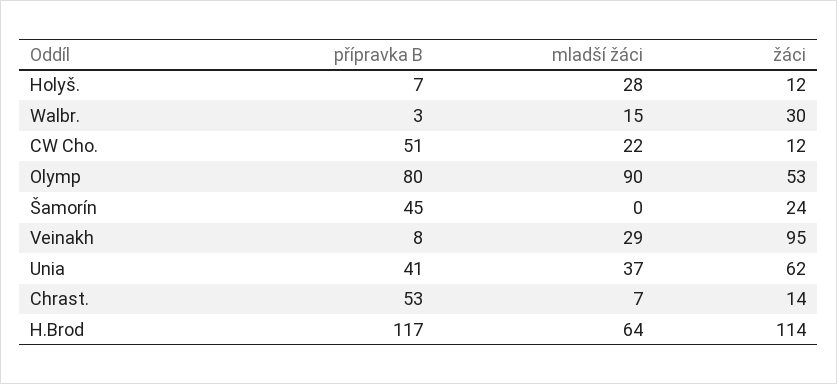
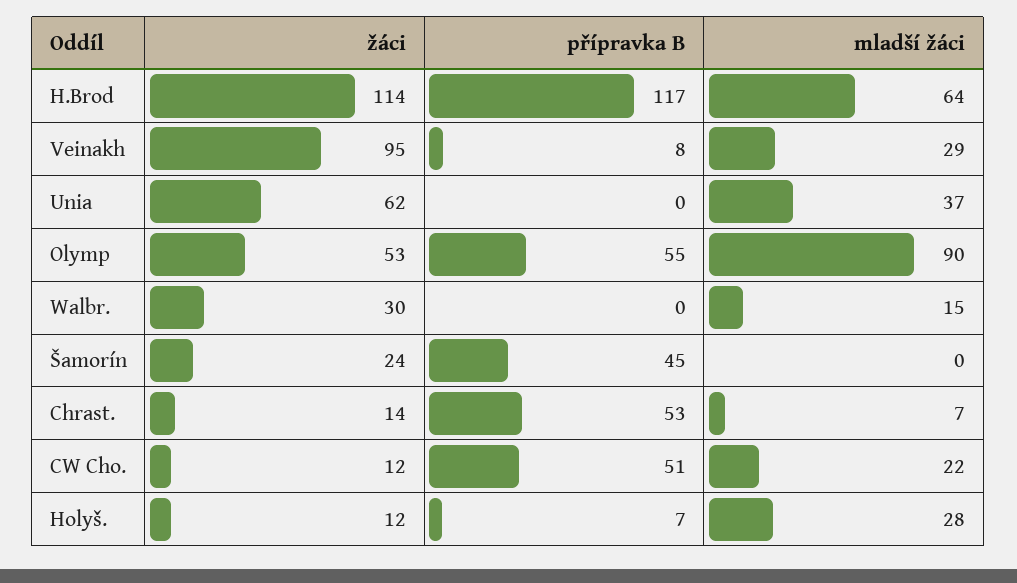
  {
    "přípravka B": {
      "Holyš.": 7,
-     "Walbr.": 3,
+     "Walbr.": 0,
      "CW Cho.": 51,
-     "Olymp": 80,
+     "Olymp": 55,
      "Šamorín": 45,
      "Veinakh": 8,
-     "Unia": 41,
+     "Unia": 0,
      "Chrast.": 53,
      "H.Brod": 117
    },
    "mladší žáci": {
      "Holyš.": 28,
      "Walbr.": 15,
      "CW Cho.": 22,
      "Olymp": 90,
      "Šamorín": 0,
      "Veinakh": 29,
      "Unia": 37,
      "Chrast.": 7,
      "H.Brod": 64
    },
    "žáci": {
      "Holyš.": 12,
      "Walbr.": 30,
      "CW Cho.": 12,
      "Olymp": 53,
      "Šamorín": 24,
      "Veinakh": 95,
      "Unia": 62,
      "Chrast.": 14,
      "H.Brod": 114
    }
  }

